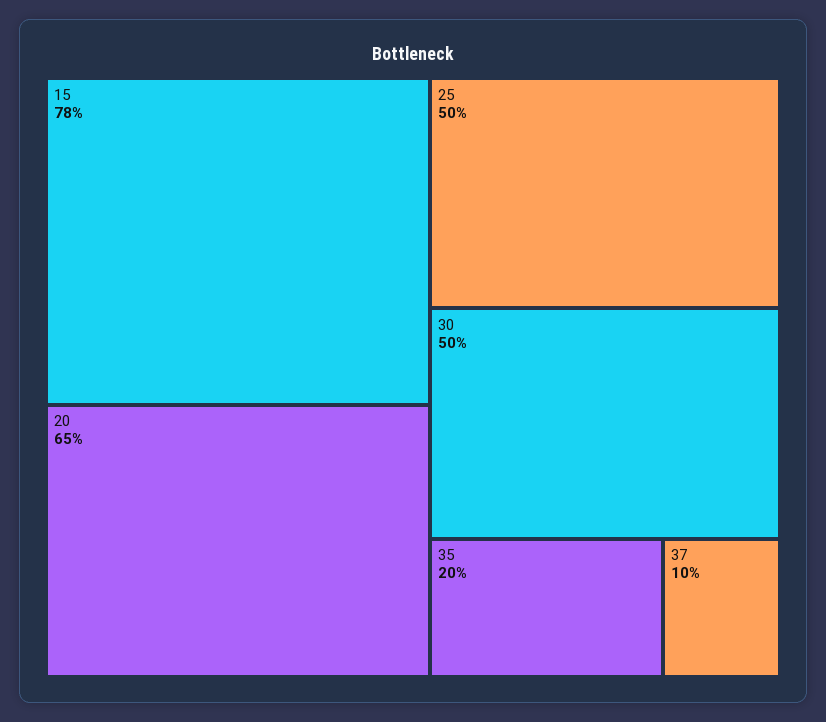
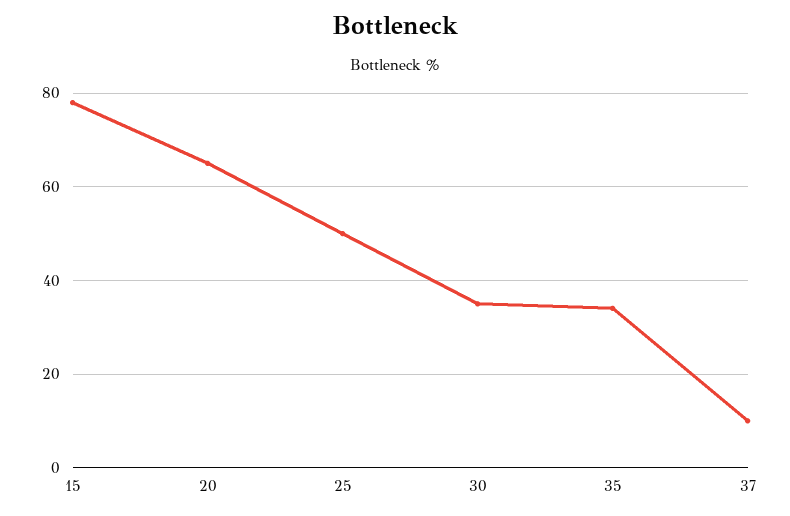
  {
    "15": 78,
    "20": 65,
    "25": 50,
-   "30": 50,
+   "30": 35,
-   "35": 20,
+   "35": 35,
    "37": 10
  }

